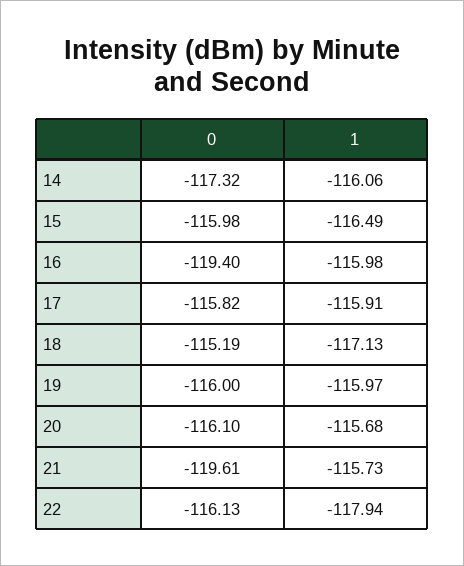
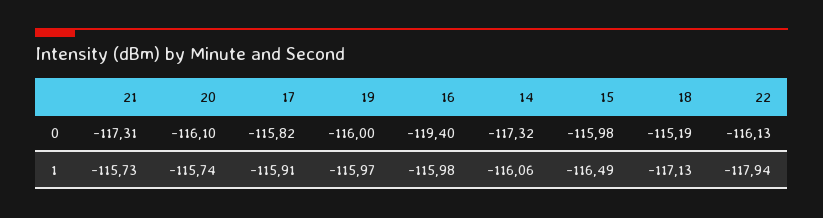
  {
    "0": {
      "14": -117.32,
      "15": -115.98,
      "16": -119.4,
      "17": -115.82,
      "18": -115.19,
      "19": -116,
      "20": -116.1,
-     "21": -119.61,
+     "21": -117.31,
      "22": -116.13
    },
    "1": {
      "14": -116.06,
      "15": -116.49,
      "16": -115.98,
      "17": -115.91,
      "18": -117.13,
      "19": -115.97,
-     "20": -115.68,
+     "20": -115.74,
      "21": -115.73,
      "22": -117.94
    }
  }

